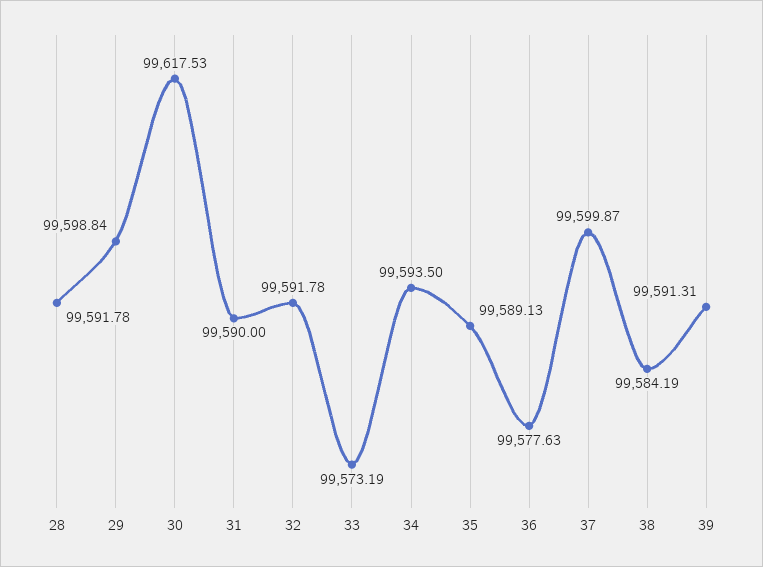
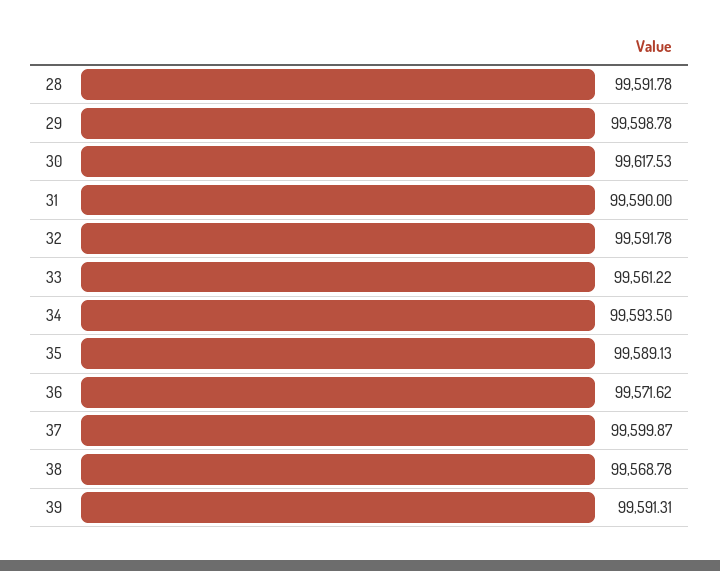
  {
    "28": 99591.78,
-   "29": 99598.84,
+   "29": 99598.78,
    "30": 99617.53,
    "31": 99590,
    "32": 99591.78,
-   "33": 99573.19,
+   "33": 99561.22,
    "34": 99593.5,
    "35": 99589.13,
-   "36": 99577.63,
+   "36": 99571.62,
    "37": 99599.87,
-   "38": 99584.19,
+   "38": 99568.78,
    "39": 99591.31
  }

